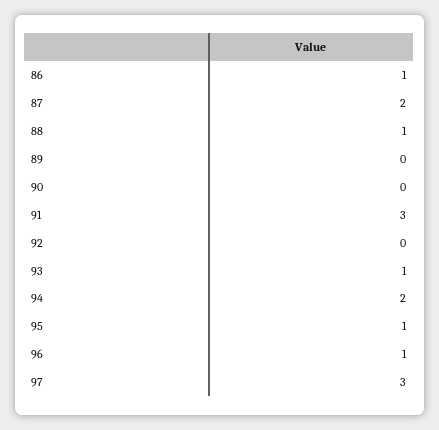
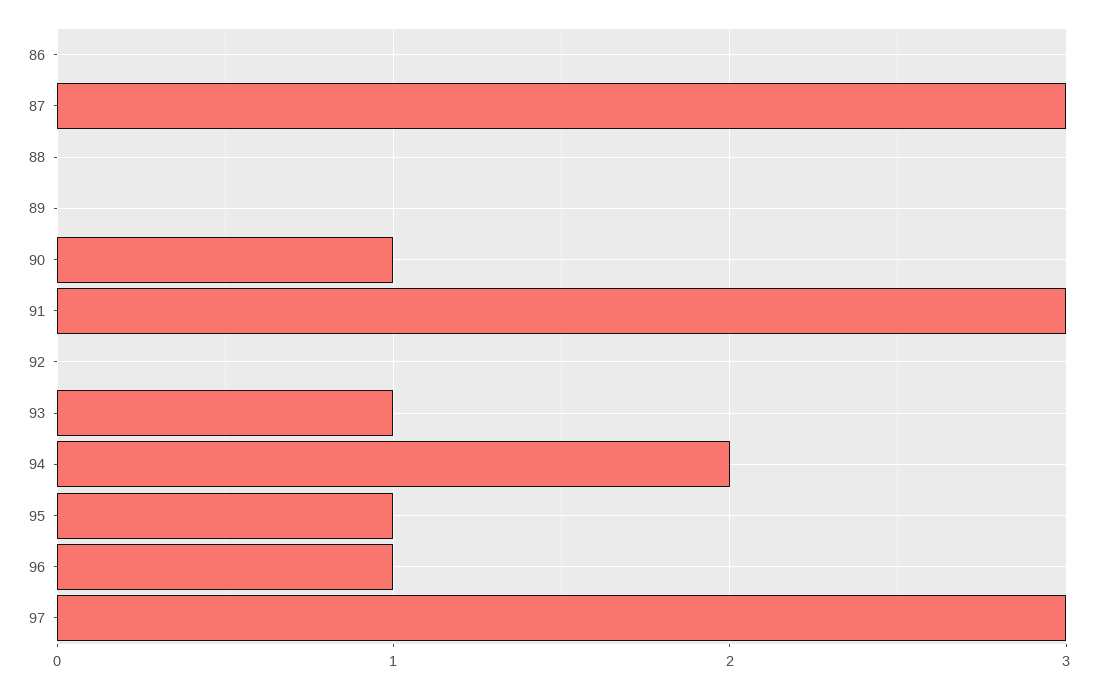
  {
-   "86": 1,
+   "86": 0,
-   "87": 2,
+   "87": 3,
-   "88": 1,
+   "88": 0,
    "89": 0,
-   "90": 0,
+   "90": 1,
    "91": 3,
    "92": 0,
    "93": 1,
    "94": 2,
    "95": 1,
    "96": 1,
    "97": 3
  }

